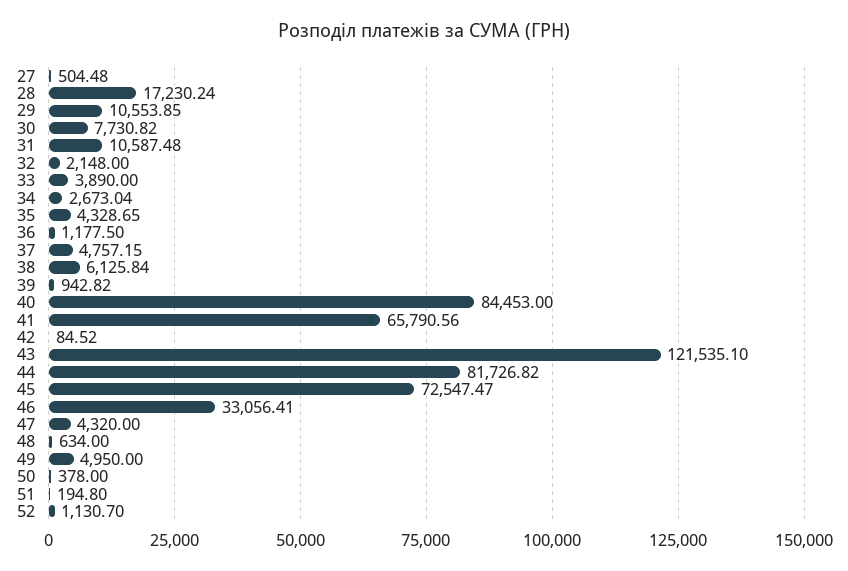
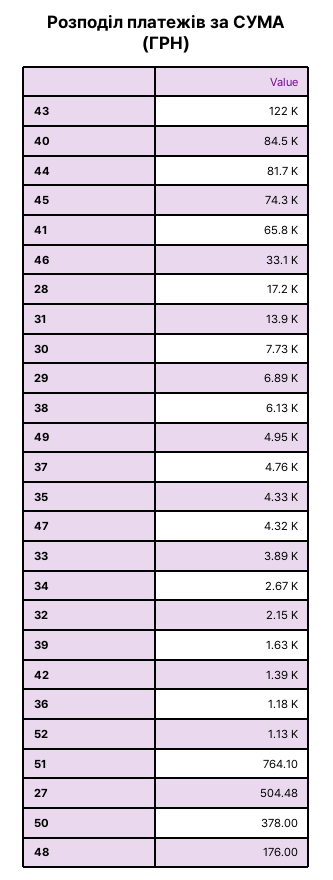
  {
    "27": 504.48,
    "28": 17230.24,
-   "29": 10553.85,
+   "29": 6890,
    "30": 7730.82,
-   "31": 10587.48,
+   "31": 13900,
    "32": 2148,
    "33": 3890,
    "34": 2673.04,
    "35": 4328.65,
    "36": 1177.5,
    "37": 4757.15,
    "38": 6125.84,
-   "39": 942.82,
+   "39": 1630,
    "40": 84453,
    "41": 65790.56,
-   "42": 84.52,
+   "42": 1390,
    "43": 121535.1,
    "44": 81726.82,
-   "45": 72547.47,
+   "45": 74300,
    "46": 33056.41,
    "47": 4320,
-   "48": 634,
+   "48": 176,
    "49": 4950,
    "50": 378,
-   "51": 194.8,
+   "51": 764.1,
    "52": 1130.7
  }

